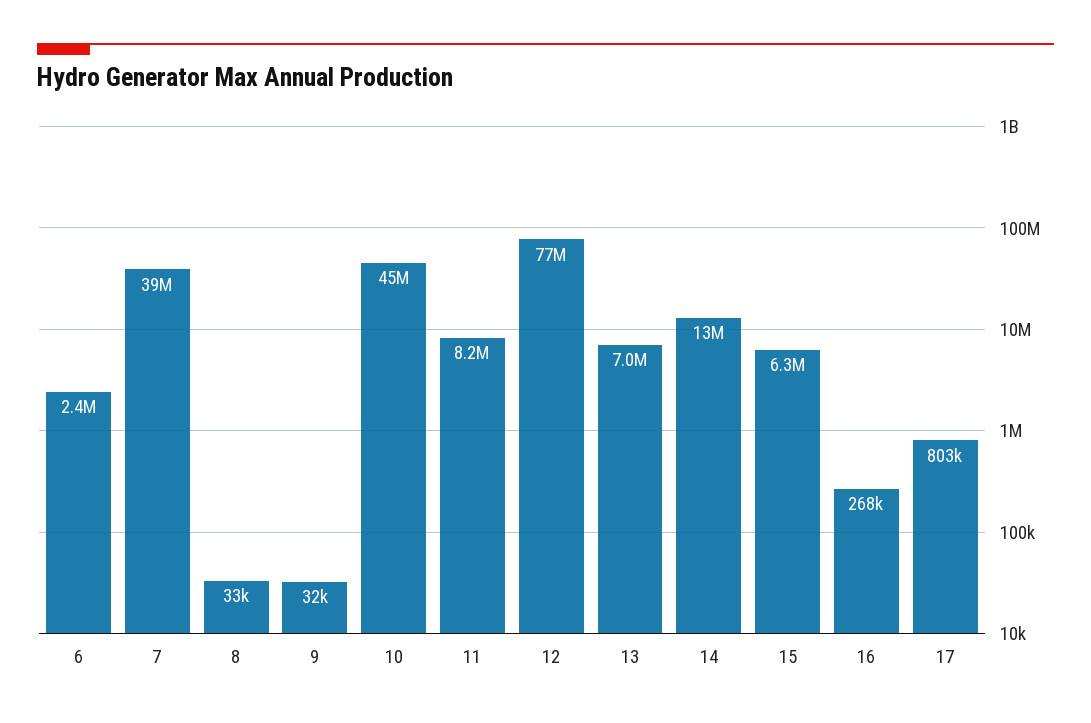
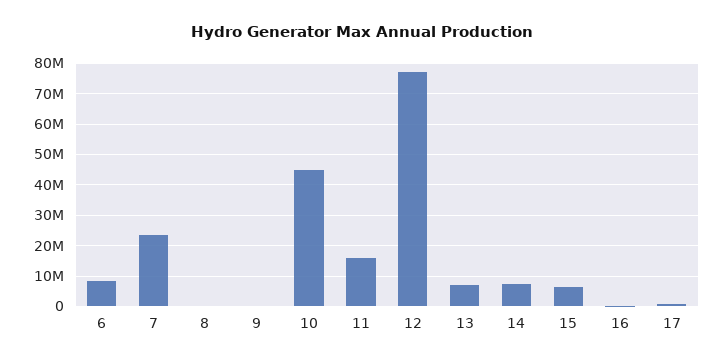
  {
-   "6": 2400000,
+   "6": 8000000,
-   "7": 39000000,
+   "7": 24000000,
    "8": 33000,
    "9": 32000,
    "10": 45000000,
-   "11": 8200000,
+   "11": 16000000,
    "12": 77000000,
    "13": 7000000,
-   "14": 13000000,
+   "14": 8000000,
    "15": 6300000,
    "16": 268000,
    "17": 803000
  }

